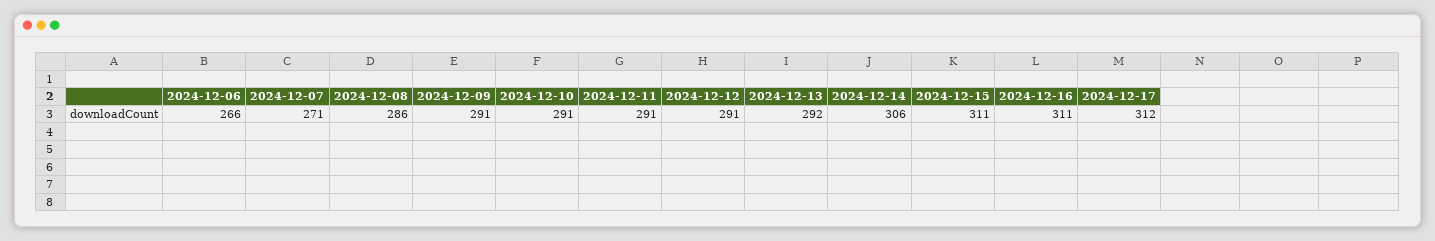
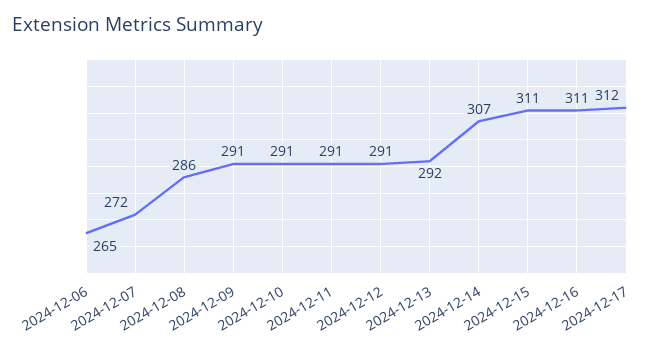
  {
-   "2024-12-06": 266,
+   "2024-12-06": 265,
-   "2024-12-07": 271,
+   "2024-12-07": 272,
    "2024-12-08": 286,
    "2024-12-09": 291,
    "2024-12-10": 291,
    "2024-12-11": 291,
    "2024-12-12": 291,
    "2024-12-13": 292,
-   "2024-12-14": 306,
+   "2024-12-14": 307,
    "2024-12-15": 311,
    "2024-12-16": 311,
    "2024-12-17": 312
  }

